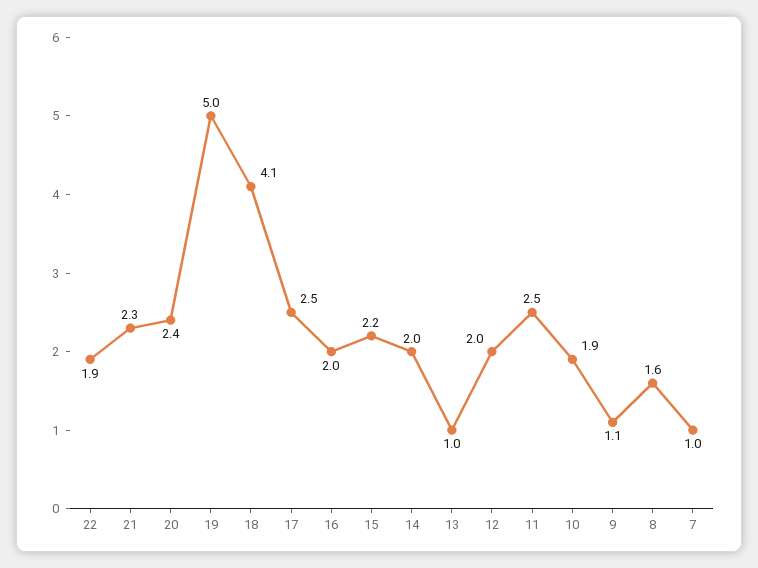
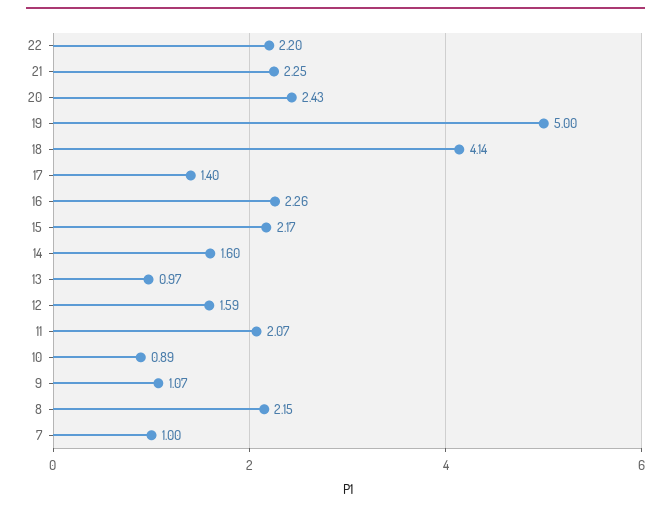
  {
-   "22": 1.9,
+   "22": 2.2,
    "21": 2.25,
    "20": 2.43,
    "19": 5,
    "18": 4.14,
-   "17": 2.5,
+   "17": 1.4,
-   "16": 2,
+   "16": 2.26,
    "15": 2.17,
-   "14": 2,
+   "14": 1.6,
    "13": 0.97,
-   "12": 2,
+   "12": 1.59,
-   "11": 2.5,
+   "11": 2.07,
-   "10": 1.9,
+   "10": 0.89,
    "9": 1.07,
-   "8": 1.6,
+   "8": 2.15,
    "7": 1
  }

